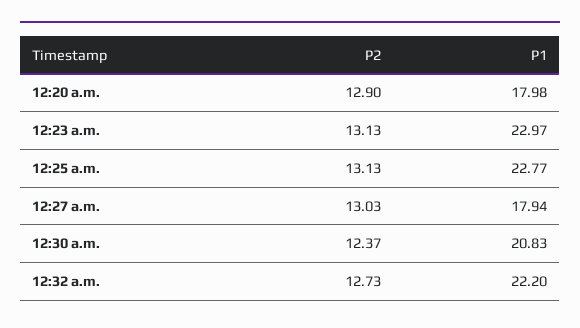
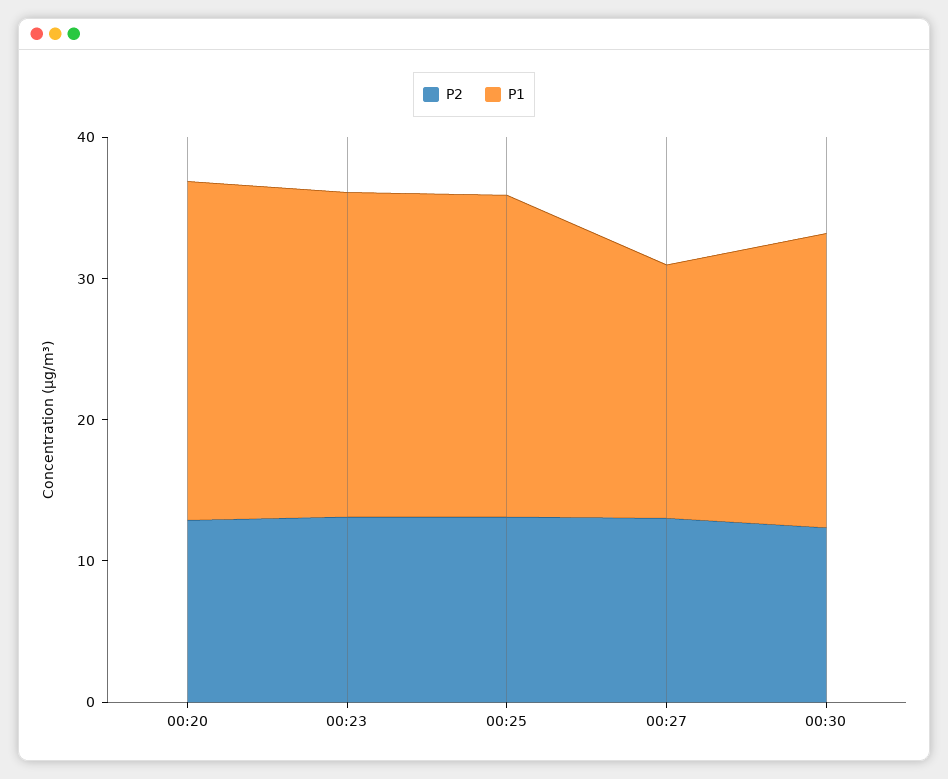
  {
    "P2": {
      "12:20 a.m.": 12.9,
      "12:23 a.m.": 13.13,
      "12:25 a.m.": 13.13,
      "12:27 a.m.": 13.03,
-     "12:30 a.m.": 12.37,
+     "12:30 a.m.": 12.37
-     "12:32 a.m.": 12.73
    },
    "P1": {
-     "12:20 a.m.": 17.98,
+     "12:20 a.m.": 24,
      "12:23 a.m.": 22.97,
      "12:25 a.m.": 22.77,
      "12:27 a.m.": 17.94,
-     "12:30 a.m.": 20.83,
+     "12:30 a.m.": 20.83
-     "12:32 a.m.": 22.2
    }
  }

